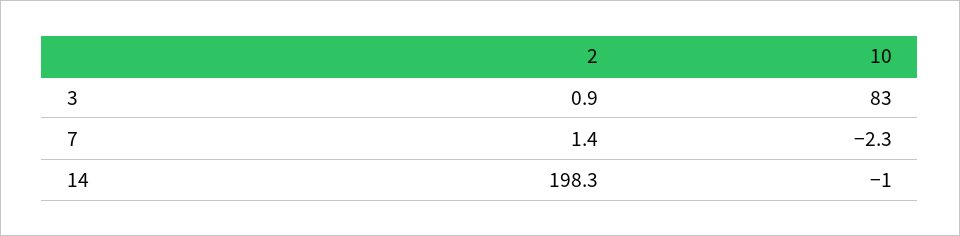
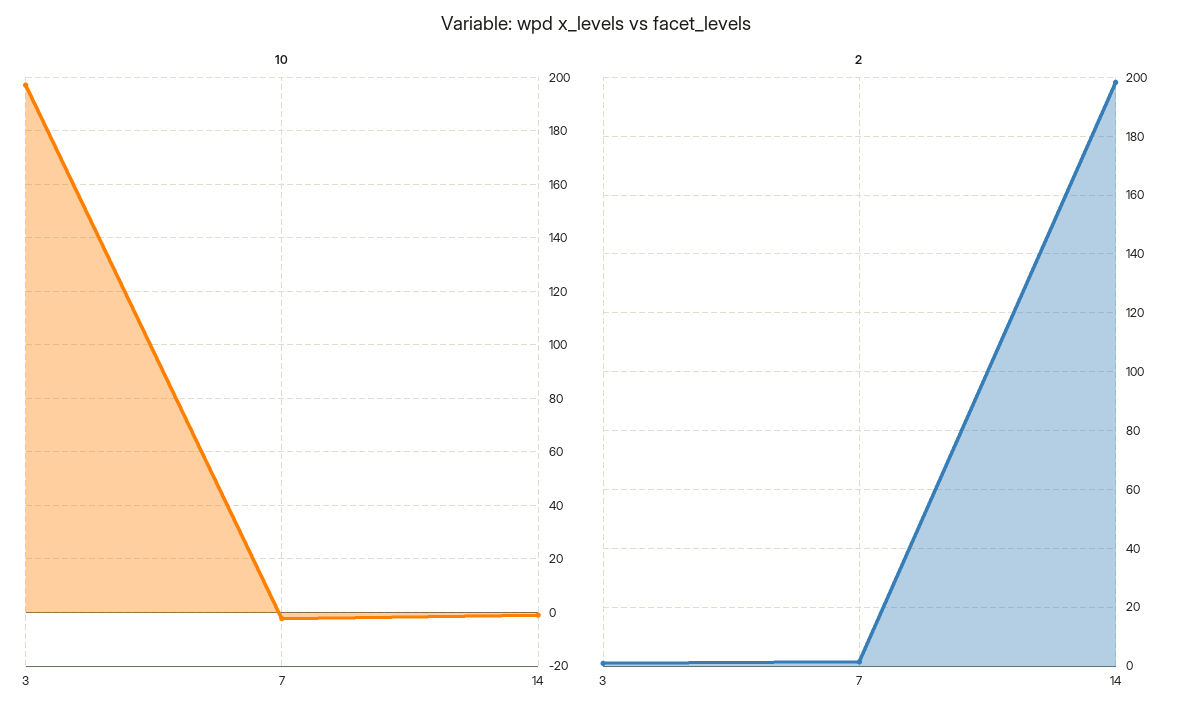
  {
    "2": {
      "3": 0.9,
      "7": 1.4,
      "14": 198.3
    },
    "10": {
-     "3": 83,
+     "3": 197.5,
      "7": -2.3,
      "14": -1
    }
  }

